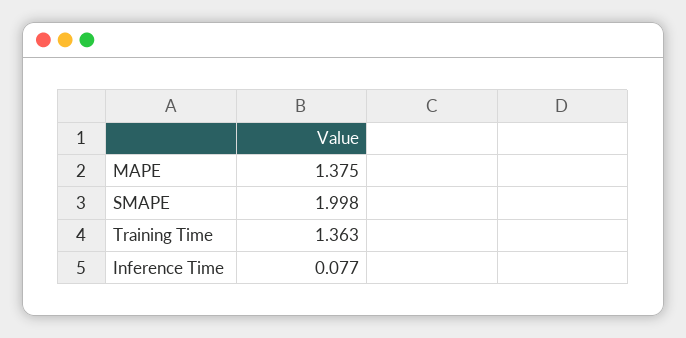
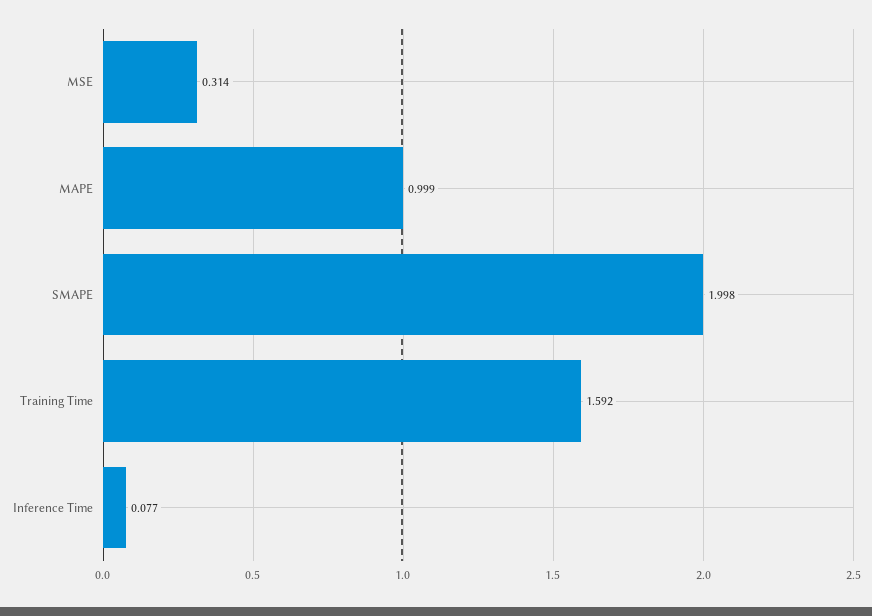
  {
-   "MAPE": 1.375,
+   "MAPE": 0.999,
    "SMAPE": 1.998,
-   "Training Time": 1.363,
+   "Training Time": 1.592,
-   "Inference Time": 0.077
+   "Inference Time": 0.077,
+   "MSE": 0.314
  }

